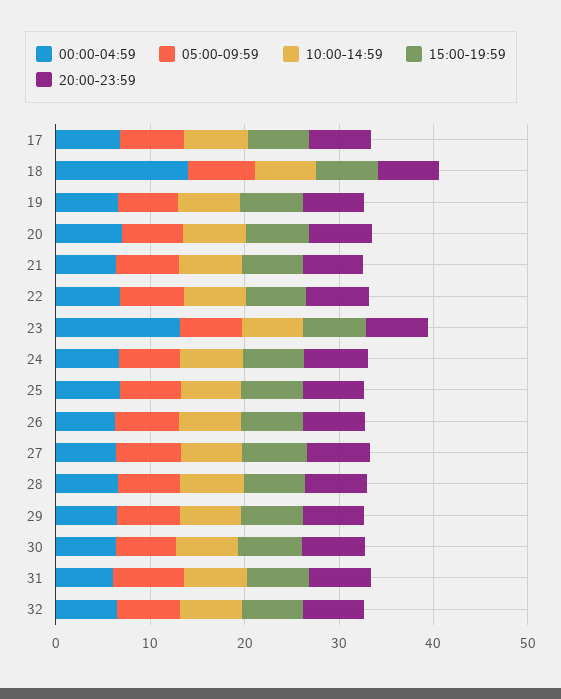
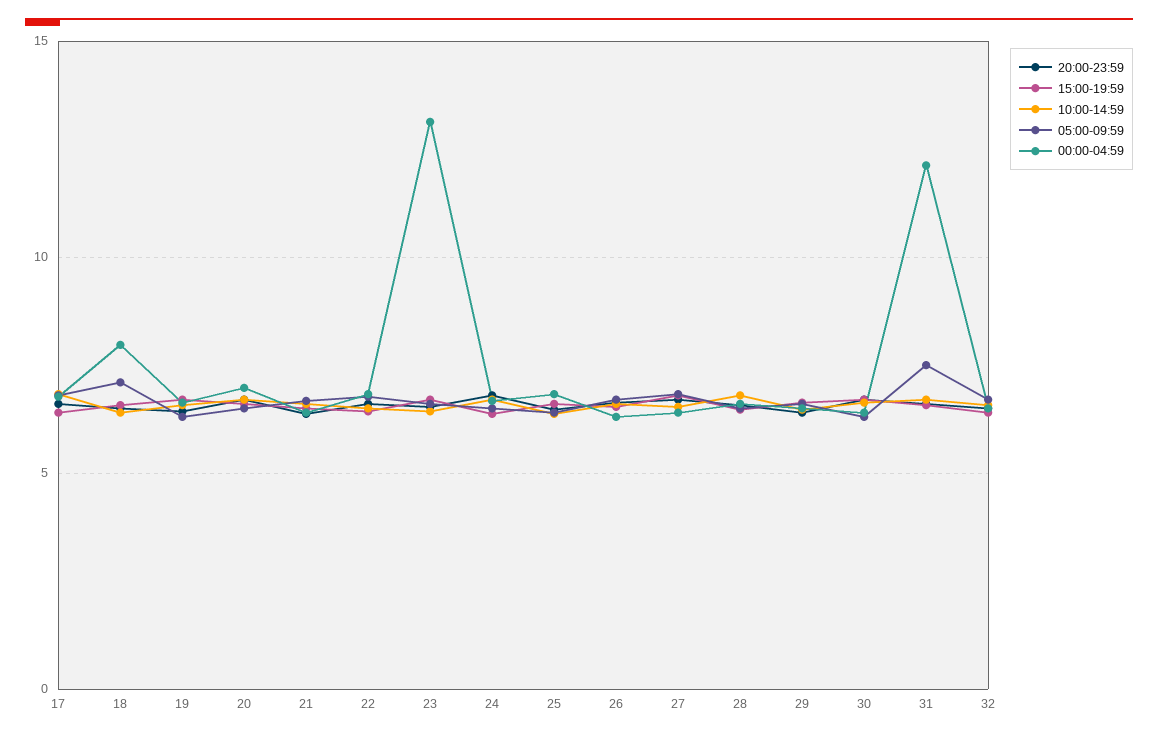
  {
    "00:00-04:59": {
      "17": 7,
-     "18": 14,
+     "18": 8,
      "19": 6.5,
      "20": 7,
      "21": 6.5,
      "22": 7,
      "23": 13,
      "24": 6.5,
      "25": 7,
      "26": 6.5,
      "27": 6.5,
      "28": 6.5,
      "29": 6.5,
      "30": 6.5,
-     "31": 6,
+     "31": 12,
      "32": 6.5
    },
    "05:00-09:59": {
      "17": 7,
      "18": 7,
      "19": 6.5,
      "20": 6.5,
      "21": 6.5,
      "22": 7,
      "23": 6.5,
      "24": 6.5,
      "25": 6.5,
      "26": 6.5,
      "27": 7,
      "28": 6.5,
      "29": 6.5,
      "30": 6.5,
      "31": 7.5,
      "32": 6.5
    },
    "10:00-14:59": {
      "17": 7,
      "18": 6.5,
      "19": 6.5,
      "20": 6.5,
      "21": 6.5,
      "22": 6.5,
      "23": 6.5,
      "24": 6.5,
      "25": 6.5,
      "26": 6.5,
      "27": 6.5,
      "28": 7,
      "29": 6.5,
      "30": 6.5,
      "31": 6.5,
      "32": 6.5
    },
    "15:00-19:59": {
      "17": 6.5,
      "18": 6.5,
      "19": 6.5,
      "20": 6.5,
      "21": 6.5,
      "22": 6.5,
      "23": 6.5,
      "24": 6.5,
      "25": 6.5,
      "26": 6.5,
      "27": 7,
      "28": 6.5,
      "29": 6.5,
      "30": 6.5,
      "31": 6.5,
      "32": 6.5
    },
    "20:00-23:59": {
      "17": 6.5,
      "18": 6.5,
      "19": 6.5,
      "20": 6.5,
      "21": 6.5,
      "22": 6.5,
      "23": 6.5,
      "24": 7,
      "25": 6.5,
      "26": 6.5,
      "27": 6.5,
      "28": 6.5,
      "29": 6.5,
      "30": 6.5,
      "31": 6.5,
      "32": 6.5
    }
  }

